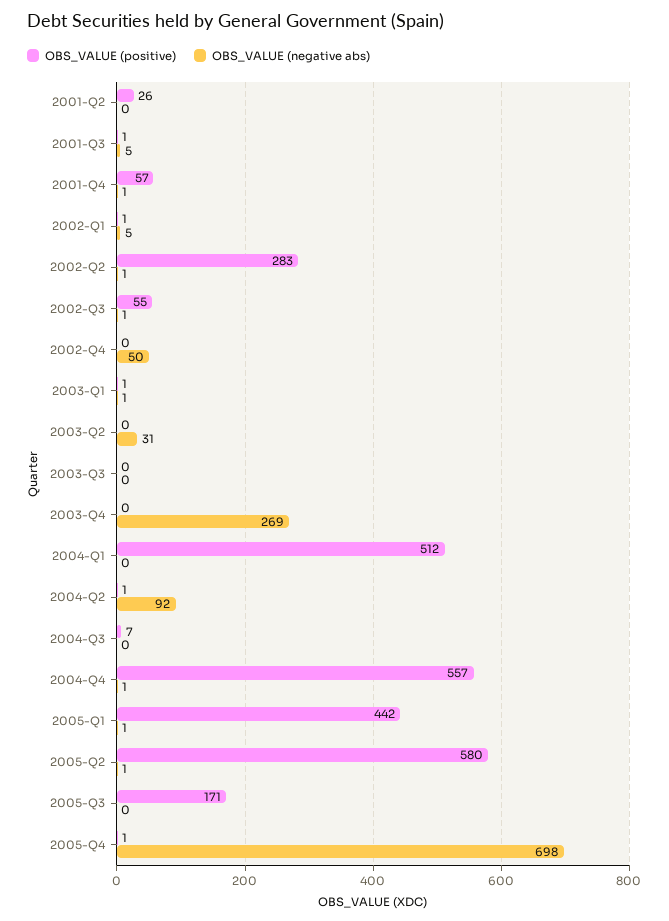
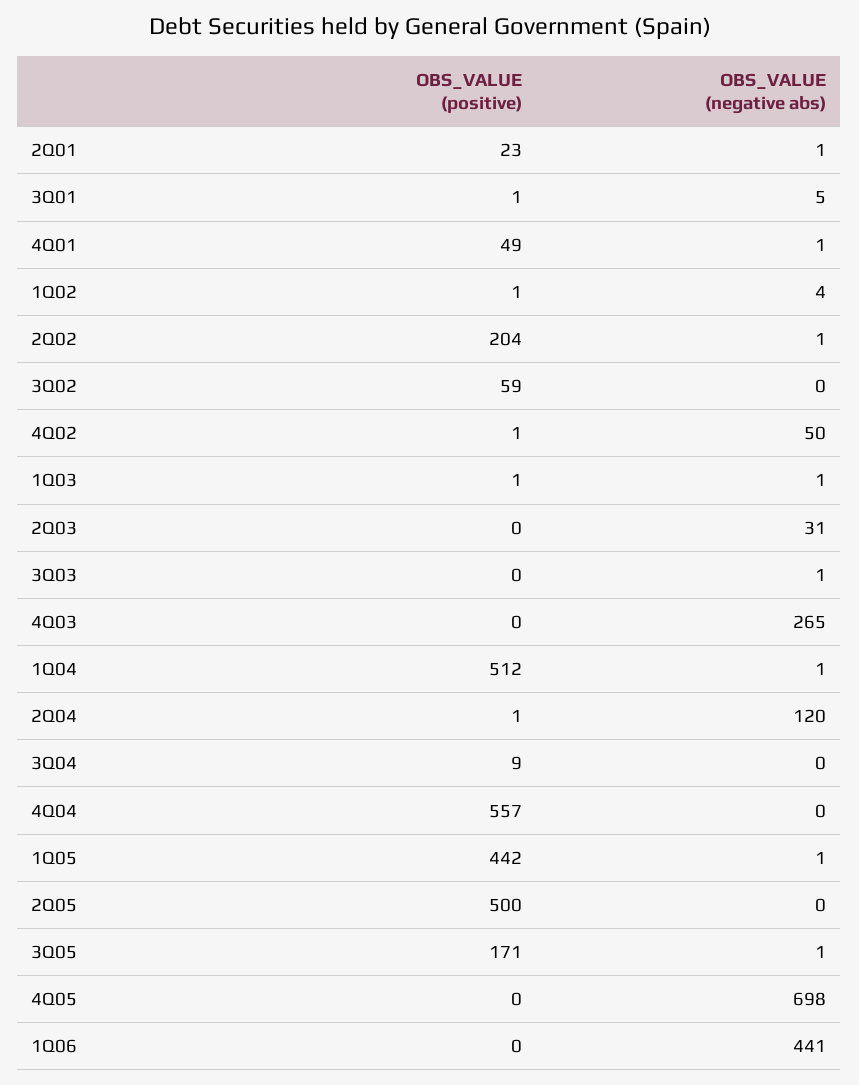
  {
    "OBS_VALUE (positive)": {
-     "2001-Q2": 26,
+     "2001-Q2": 23,
      "2001-Q3": 1,
-     "2001-Q4": 57,
+     "2001-Q4": 49,
      "2002-Q1": 1,
-     "2002-Q2": 283,
+     "2002-Q2": 204,
-     "2002-Q3": 55,
+     "2002-Q3": 59,
-     "2002-Q4": 0,
+     "2002-Q4": 1,
      "2003-Q1": 1,
      "2003-Q2": 0,
      "2003-Q3": 0,
      "2003-Q4": 0,
      "2004-Q1": 512,
      "2004-Q2": 1,
-     "2004-Q3": 7,
+     "2004-Q3": 9,
      "2004-Q4": 557,
      "2005-Q1": 442,
-     "2005-Q2": 580,
+     "2005-Q2": 500,
      "2005-Q3": 171,
-     "2005-Q4": 1
+     "2005-Q4": 0,
+     "1Q06": 0
    },
    "OBS_VALUE (negative abs)": {
-     "2001-Q2": 0,
+     "2001-Q2": 1,
      "2001-Q3": 5,
      "2001-Q4": 1,
-     "2002-Q1": 5,
+     "2002-Q1": 4,
      "2002-Q2": 1,
-     "2002-Q3": 1,
+     "2002-Q3": 0,
      "2002-Q4": 50,
      "2003-Q1": 1,
      "2003-Q2": 31,
-     "2003-Q3": 0,
+     "2003-Q3": 1,
-     "2003-Q4": 269,
+     "2003-Q4": 265,
-     "2004-Q1": 0,
+     "2004-Q1": 1,
-     "2004-Q2": 92,
+     "2004-Q2": 120,
      "2004-Q3": 0,
-     "2004-Q4": 1,
+     "2004-Q4": 0,
      "2005-Q1": 1,
-     "2005-Q2": 1,
+     "2005-Q2": 0,
-     "2005-Q3": 0,
+     "2005-Q3": 1,
-     "2005-Q4": 698
+     "2005-Q4": 698,
+     "1Q06": 441
    }
  }

